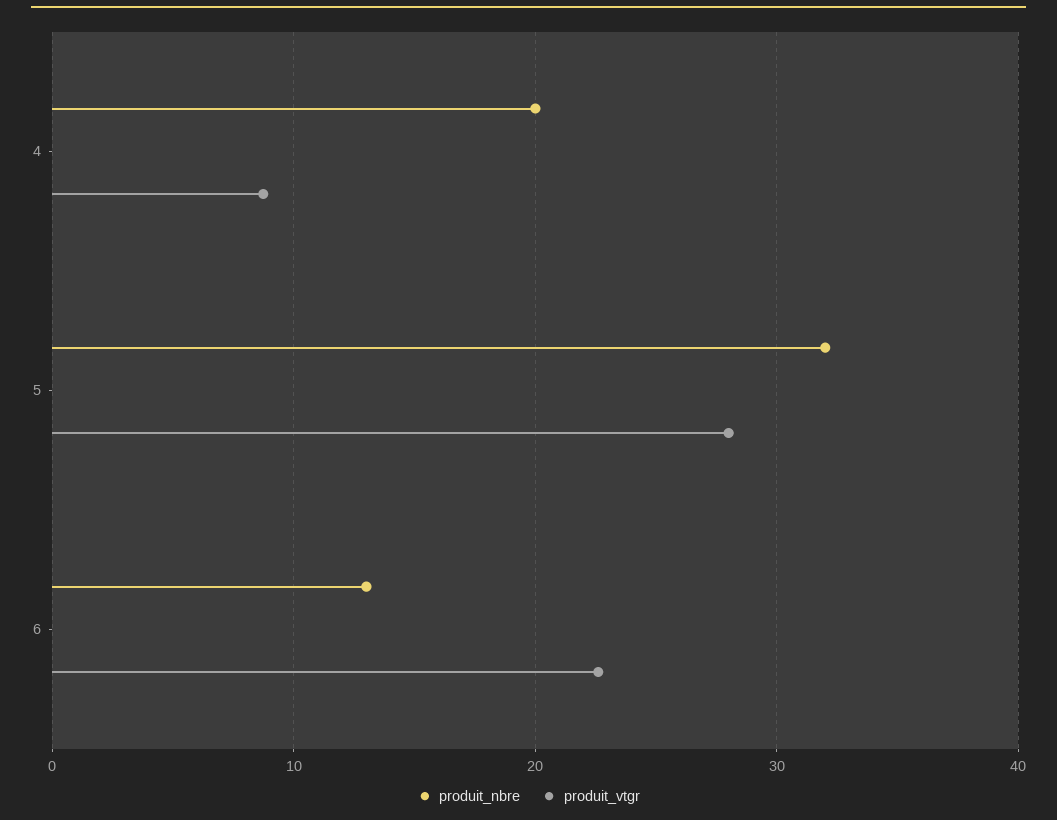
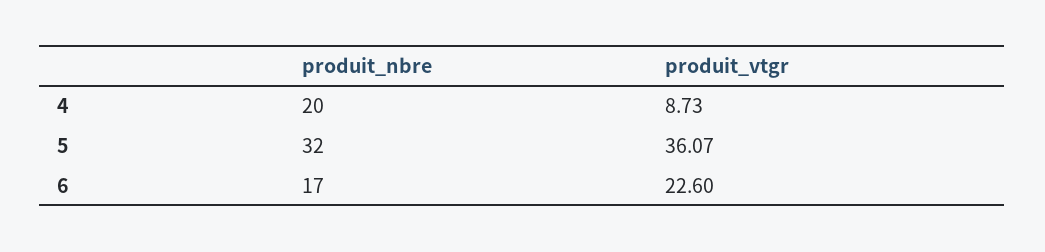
  {
    "produit_nbre": {
      "4": 20,
      "5": 32,
-     "6": 13
+     "6": 17
    },
    "produit_vtgr": {
      "4": 8.73,
-     "5": 28,
+     "5": 36.07,
      "6": 22.6
    }
  }

